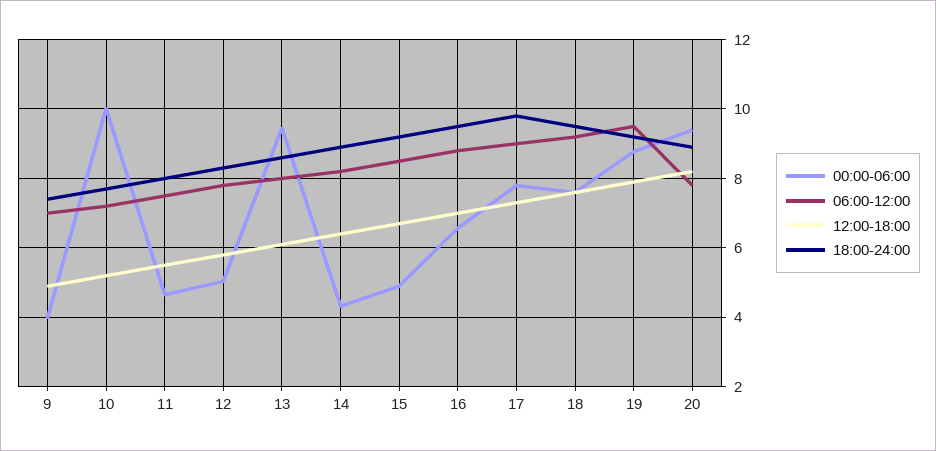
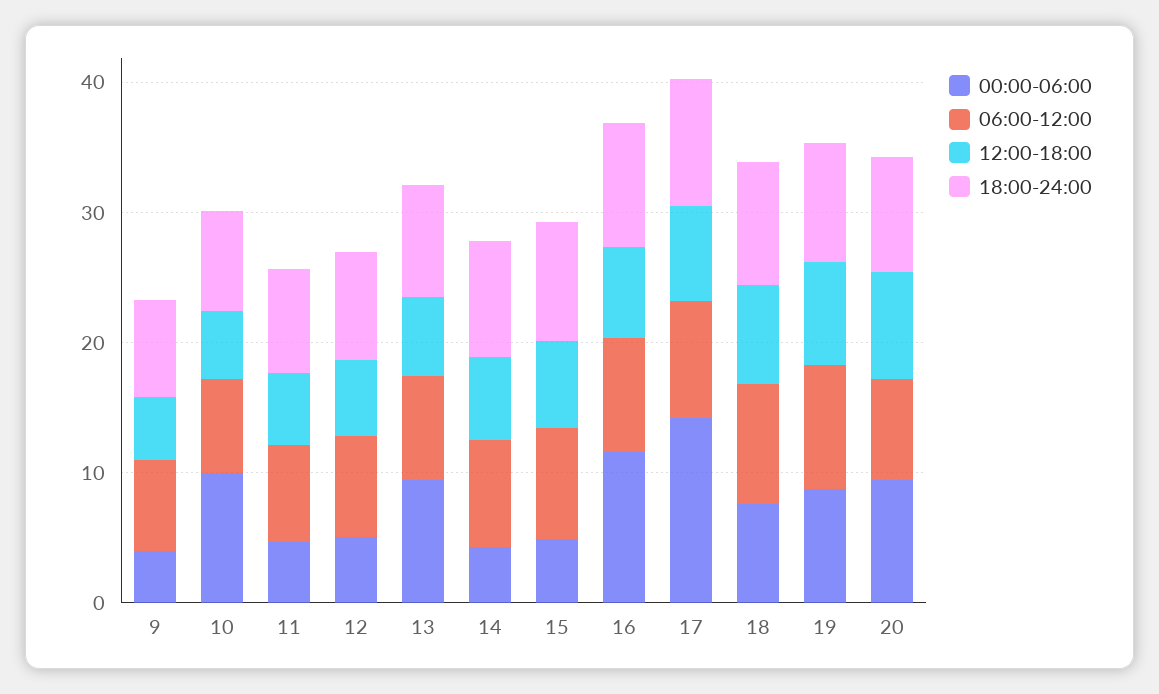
  {
    "00:00-06:00": {
      "9": 4,
      "10": 10,
      "11": 4.6,
      "12": 5,
      "13": 9.4,
      "14": 4.4,
      "15": 5,
-     "16": 6.6,
+     "16": 12,
-     "17": 7.8,
+     "17": 14,
      "18": 7.6,
      "19": 8.8,
      "20": 9.4
    },
    "06:00-12:00": {
      "9": 7,
      "10": 7.2,
      "11": 7.6,
      "12": 7.8,
      "13": 8,
      "14": 8.2,
      "15": 8.6,
      "16": 8.8,
      "17": 9,
      "18": 9.2,
      "19": 9.6,
      "20": 7.8
    },
    "12:00-18:00": {
      "9": 5,
      "10": 5.2,
      "11": 5.6,
      "12": 5.8,
      "13": 6.2,
      "14": 6.4,
      "15": 6.8,
      "16": 7,
      "17": 7.4,
      "18": 7.6,
      "19": 8,
      "20": 8.2
    },
    "18:00-24:00": {
      "9": 7.4,
      "10": 7.8,
      "11": 8,
      "12": 8.4,
      "13": 8.6,
      "14": 9,
      "15": 9.2,
      "16": 9.6,
      "17": 9.8,
      "18": 9.6,
      "19": 9.2,
      "20": 9
    }
  }

